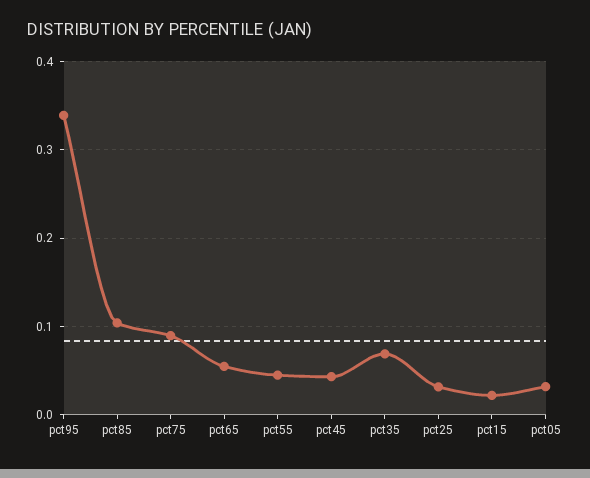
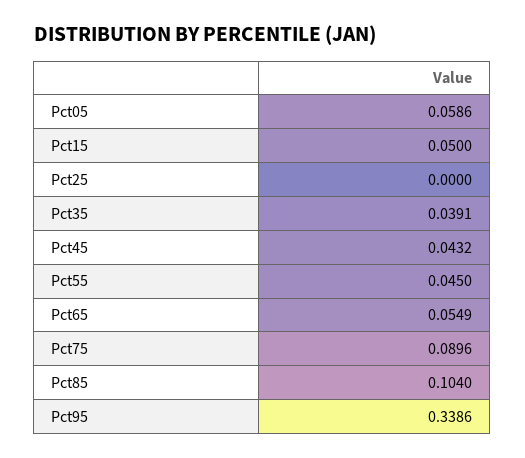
  {
    "pct95": 0.3386,
    "pct85": 0.104,
    "pct75": 0.0896,
    "pct65": 0.0549,
    "pct55": 0.045,
    "pct45": 0.0432,
-   "pct35": 0.07,
+   "pct35": 0.0391,
-   "pct25": 0.03,
+   "pct25": 0,
-   "pct15": 0.02,
+   "pct15": 0.05,
-   "pct05": 0.03
+   "pct05": 0.0586
  }

